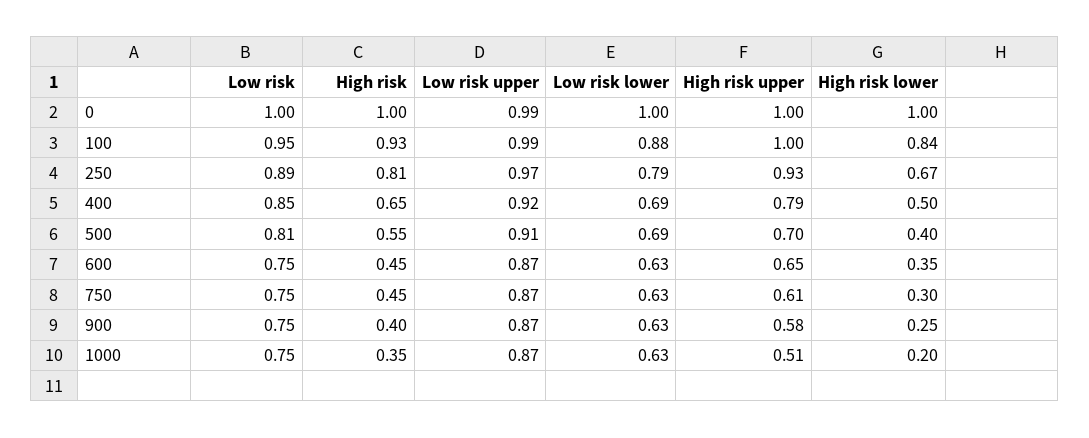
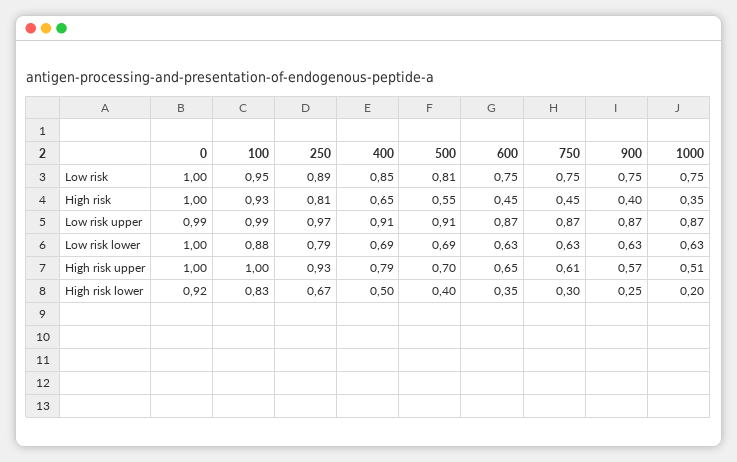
  {
    "Low risk": {
      "0": 1,
      "100": 0.95,
      "250": 0.89,
      "400": 0.85,
      "500": 0.81,
      "600": 0.75,
      "750": 0.75,
      "900": 0.75,
      "1000": 0.75
    },
    "High risk": {
      "0": 1,
      "100": 0.93,
      "250": 0.81,
      "400": 0.65,
      "500": 0.55,
      "600": 0.45,
      "750": 0.45,
      "900": 0.4,
      "1000": 0.35
    },
    "Low risk upper": {
      "0": 0.99,
      "100": 0.99,
      "250": 0.97,
-     "400": 0.92,
+     "400": 0.91,
      "500": 0.91,
      "600": 0.87,
      "750": 0.87,
      "900": 0.87,
      "1000": 0.87
    },
    "Low risk lower": {
      "0": 1,
      "100": 0.88,
      "250": 0.79,
      "400": 0.69,
      "500": 0.69,
      "600": 0.63,
      "750": 0.63,
      "900": 0.63,
      "1000": 0.63
    },
    "High risk upper": {
      "0": 1,
      "100": 1,
      "250": 0.93,
      "400": 0.79,
      "500": 0.7,
      "600": 0.65,
      "750": 0.61,
-     "900": 0.58,
+     "900": 0.57,
      "1000": 0.51
    },
    "High risk lower": {
-     "0": 1,
+     "0": 0.92,
-     "100": 0.84,
+     "100": 0.83,
      "250": 0.67,
      "400": 0.5,
      "500": 0.4,
      "600": 0.35,
      "750": 0.3,
      "900": 0.25,
      "1000": 0.2
    }
  }

